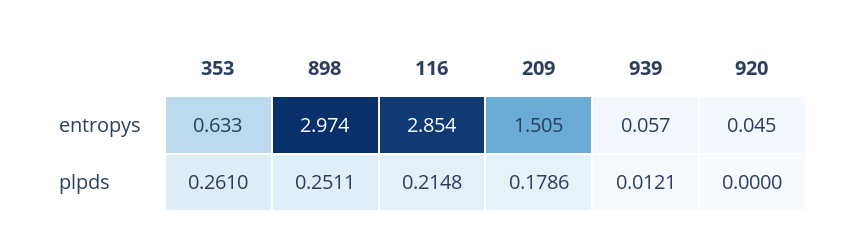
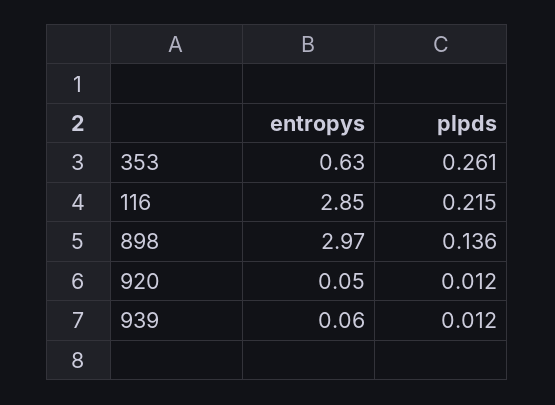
  {
    "353": {
      "entropys": 0.633,
      "plpds": 0.261
    },
    "898": {
      "entropys": 2.974,
-     "plpds": 0.2511
+     "plpds": 0.136
    },
    "116": {
      "entropys": 2.854,
      "plpds": 0.2148
    },
-   "209": {
-     "entropys": 1.505,
-     "plpds": 0.1786
-   },
    "939": {
      "entropys": 0.057,
      "plpds": 0.0121
    },
    "920": {
      "entropys": 0.045,
-     "plpds": 0
+     "plpds": 0.012
    }
  }

